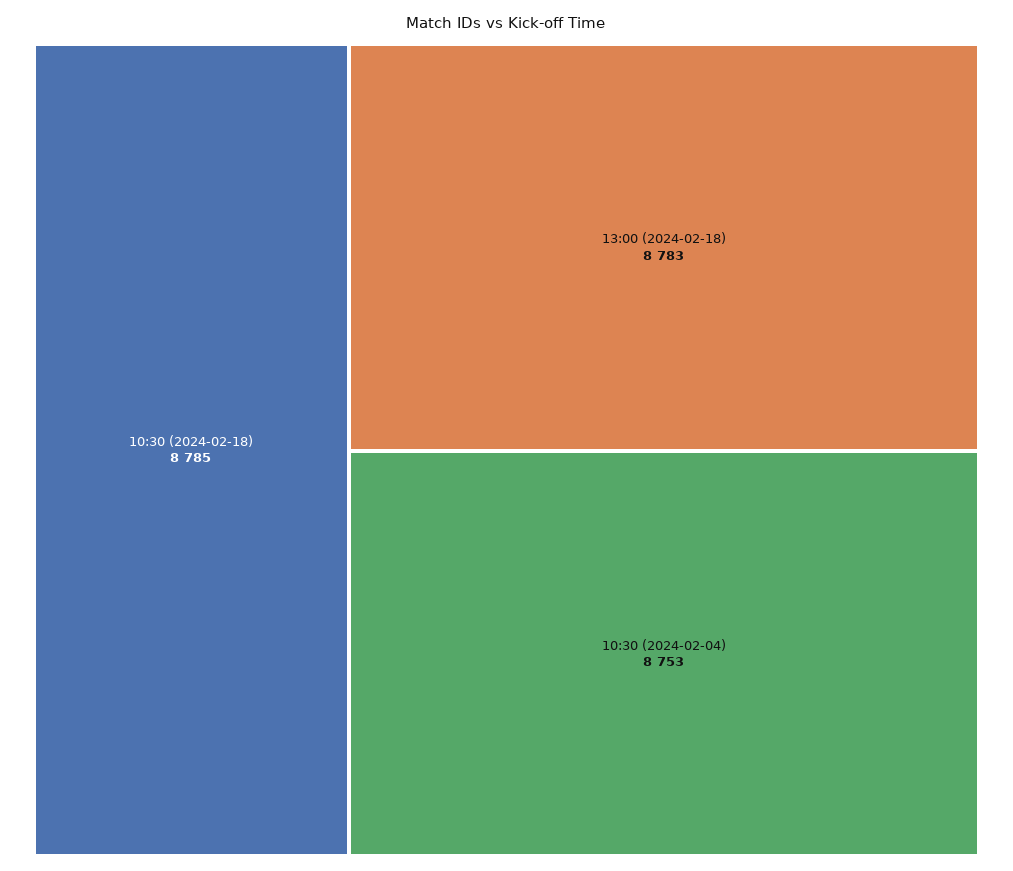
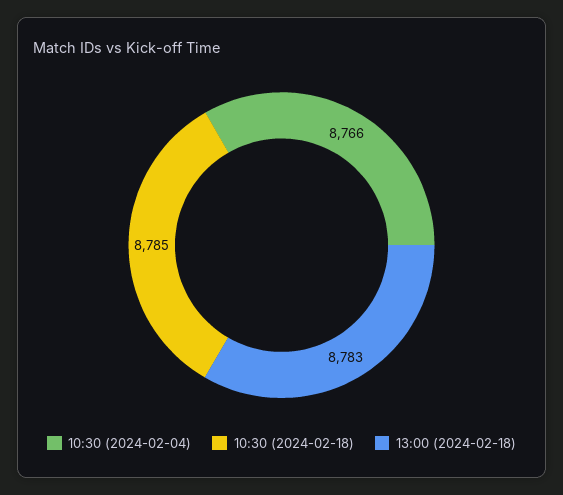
  {
    "10:30 (2024-02-18)": 8785,
    "13:00 (2024-02-18)": 8783,
-   "10:30 (2024-02-04)": 8753
+   "10:30 (2024-02-04)": 8766
  }

